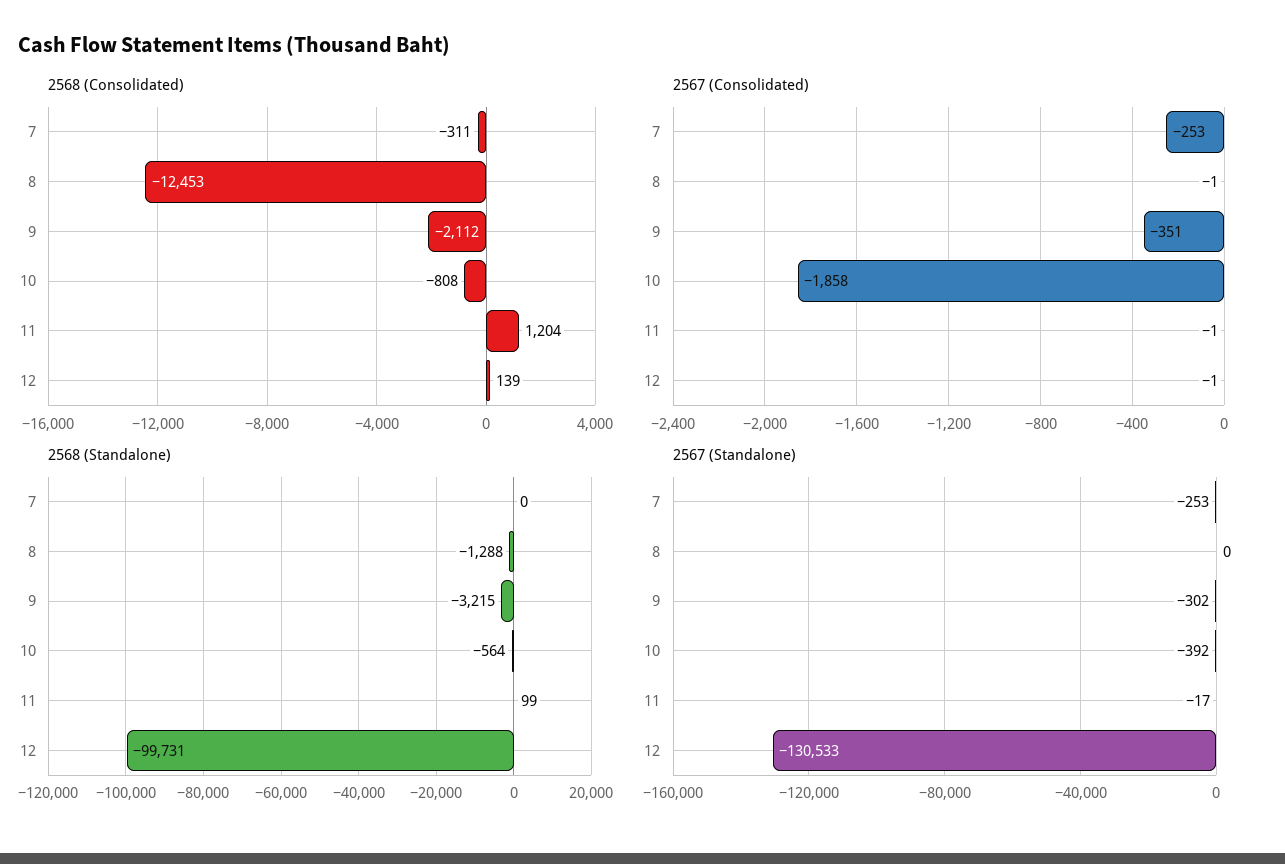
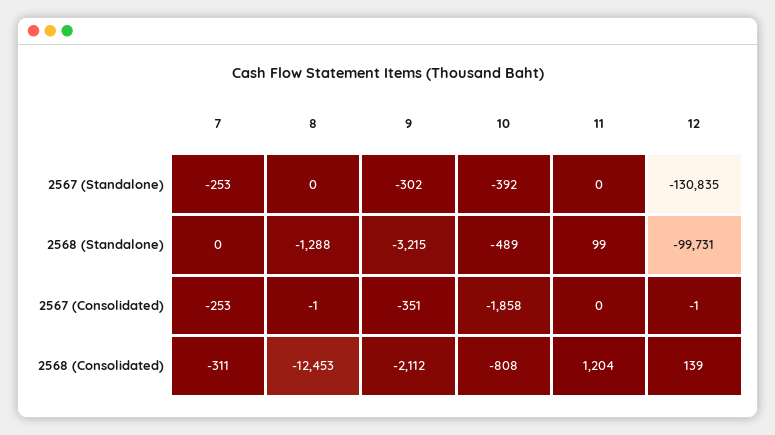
  {
    "2568 (Consolidated)": {
      "7": -311,
      "8": -12453,
      "9": -2112,
      "10": -808,
      "11": 1204,
      "12": 139
    },
    "2567 (Consolidated)": {
      "7": -253,
      "8": -1,
      "9": -351,
      "10": -1858,
-     "11": -1,
+     "11": 0,
      "12": -1
    },
    "2568 (Standalone)": {
      "7": 0,
      "8": -1288,
      "9": -3215,
-     "10": -564,
+     "10": -489,
      "11": 99,
      "12": -99731
    },
    "2567 (Standalone)": {
      "7": -253,
      "8": 0,
      "9": -302,
      "10": -392,
-     "11": -17,
+     "11": 0,
-     "12": -130533
+     "12": -130835
    }
  }

